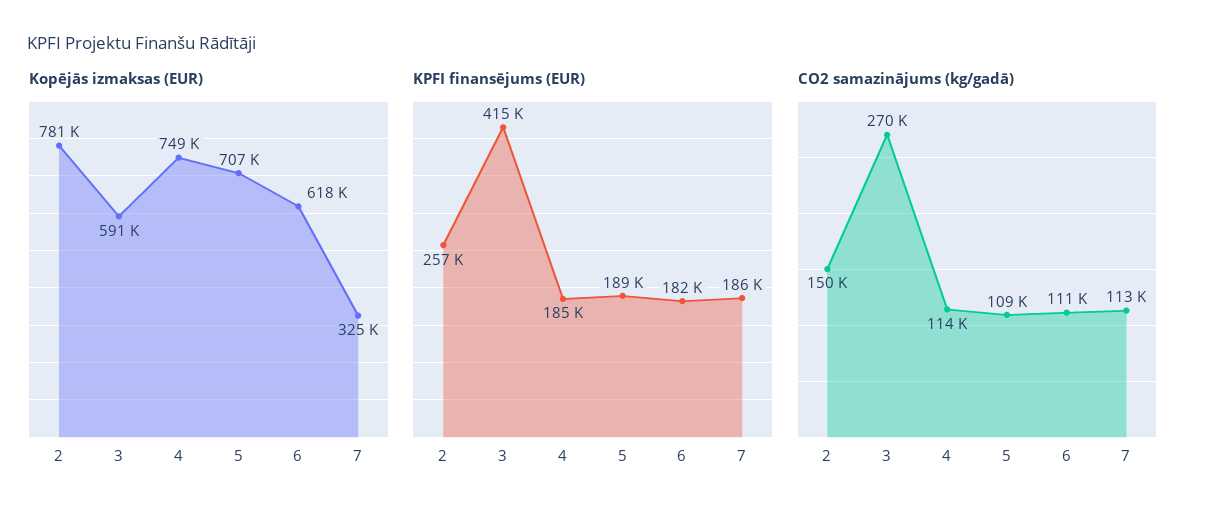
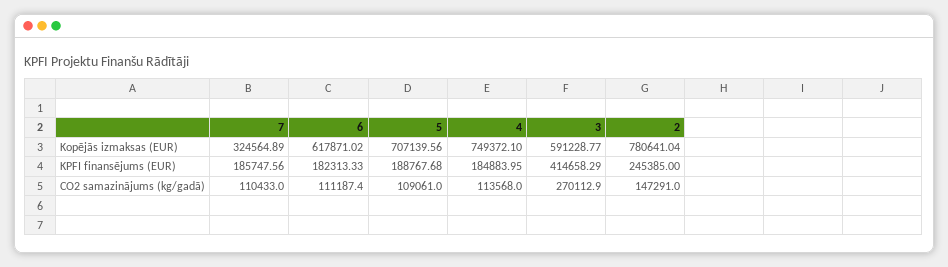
  {
    "Kopējās izmaksas (EUR)": {
      "2": 780641.04,
      "3": 591228.77,
      "4": 749372.1,
      "5": 707139.56,
      "6": 617871.02,
      "7": 324564.89
    },
    "KPFI finansējums (EUR)": {
-     "2": 257000,
+     "2": 245385,
      "3": 414658.29,
      "4": 184883.95,
      "5": 188767.68,
      "6": 182313.33,
      "7": 185747.56
    },
    "CO2 samazinājums (kg/gadā)": {
-     "2": 150000,
+     "2": 147291,
      "3": 270112.9,
      "4": 113568,
      "5": 109061,
      "6": 111187.4,
-     "7": 113000
+     "7": 110433
    }
  }

